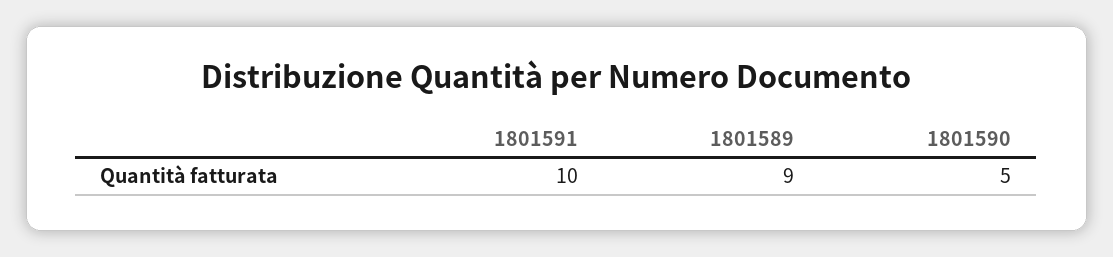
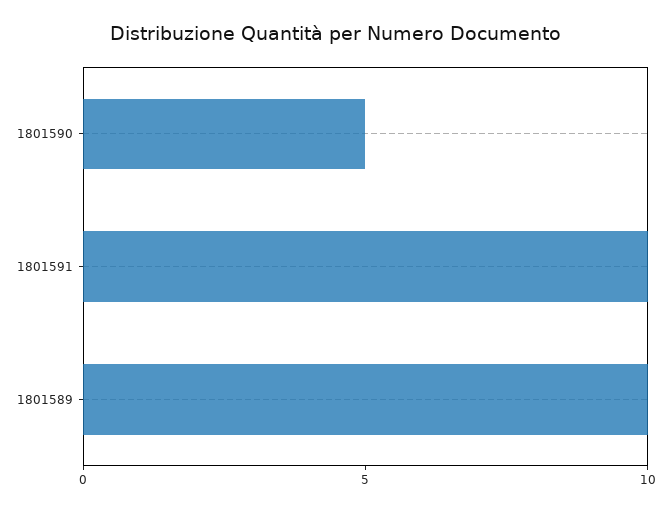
  {
    "1801591": 10,
-   "1801589": 9,
+   "1801589": 10,
    "1801590": 5
  }

